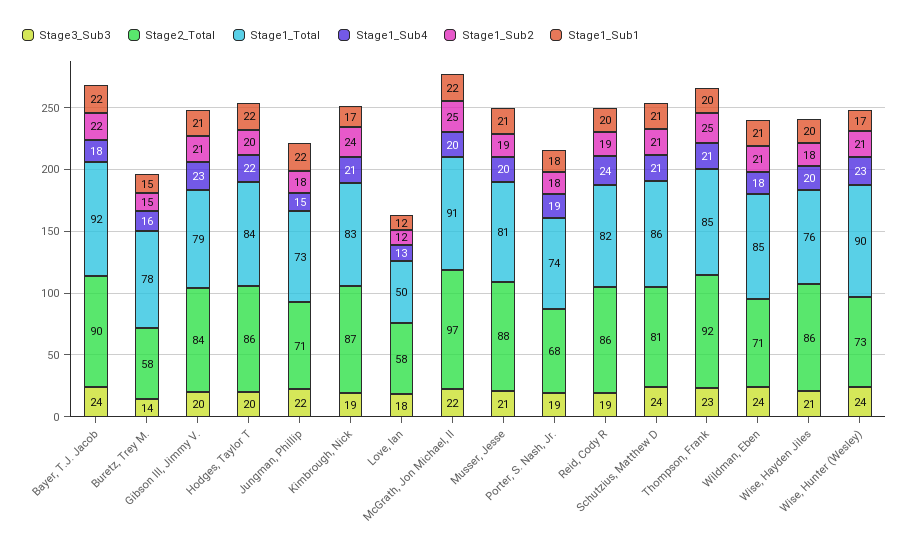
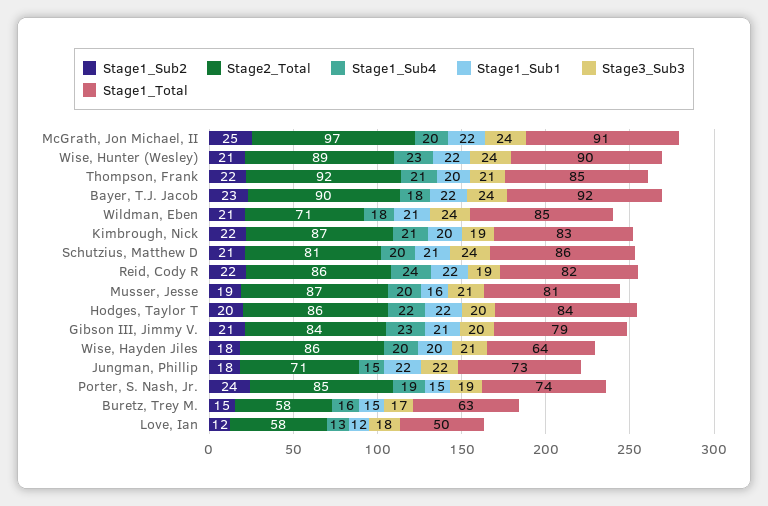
  {
    "Stage3_Sub3": {
      "Bayer, T.J. Jacob": 24,
-     "Buretz, Trey M.": 14,
+     "Buretz, Trey M.": 17,
      "Gibson III, Jimmy V.": 20,
      "Hodges, Taylor T": 20,
      "Jungman, Phillip": 22,
      "Kimbrough, Nick": 19,
      "Love, Ian": 18,
-     "McGrath, Jon Michael, II": 22,
+     "McGrath, Jon Michael, II": 24,
      "Musser, Jesse": 21,
      "Porter, S. Nash, Jr.": 19,
      "Reid, Cody R": 19,
      "Schutzius, Matthew D": 24,
-     "Thompson, Frank": 23,
+     "Thompson, Frank": 21,
      "Wildman, Eben": 24,
      "Wise, Hayden Jiles": 21,
      "Wise, Hunter (Wesley)": 24
    },
    "Stage2_Total": {
      "Bayer, T.J. Jacob": 90,
      "Buretz, Trey M.": 58,
      "Gibson III, Jimmy V.": 84,
      "Hodges, Taylor T": 86,
      "Jungman, Phillip": 71,
      "Kimbrough, Nick": 87,
      "Love, Ian": 58,
      "McGrath, Jon Michael, II": 97,
-     "Musser, Jesse": 88,
+     "Musser, Jesse": 87,
-     "Porter, S. Nash, Jr.": 68,
+     "Porter, S. Nash, Jr.": 85,
      "Reid, Cody R": 86,
      "Schutzius, Matthew D": 81,
      "Thompson, Frank": 92,
      "Wildman, Eben": 71,
      "Wise, Hayden Jiles": 86,
-     "Wise, Hunter (Wesley)": 73
+     "Wise, Hunter (Wesley)": 89
    },
    "Stage1_Total": {
      "Bayer, T.J. Jacob": 92,
-     "Buretz, Trey M.": 78,
+     "Buretz, Trey M.": 63,
      "Gibson III, Jimmy V.": 79,
      "Hodges, Taylor T": 84,
      "Jungman, Phillip": 73,
      "Kimbrough, Nick": 83,
      "Love, Ian": 50,
      "McGrath, Jon Michael, II": 91,
      "Musser, Jesse": 81,
      "Porter, S. Nash, Jr.": 74,
      "Reid, Cody R": 82,
      "Schutzius, Matthew D": 86,
      "Thompson, Frank": 85,
      "Wildman, Eben": 85,
-     "Wise, Hayden Jiles": 76,
+     "Wise, Hayden Jiles": 64,
      "Wise, Hunter (Wesley)": 90
    },
    "Stage1_Sub4": {
      "Bayer, T.J. Jacob": 18,
      "Buretz, Trey M.": 16,
      "Gibson III, Jimmy V.": 23,
      "Hodges, Taylor T": 22,
      "Jungman, Phillip": 15,
      "Kimbrough, Nick": 21,
      "Love, Ian": 13,
      "McGrath, Jon Michael, II": 20,
      "Musser, Jesse": 20,
      "Porter, S. Nash, Jr.": 19,
      "Reid, Cody R": 24,
-     "Schutzius, Matthew D": 21,
+     "Schutzius, Matthew D": 20,
      "Thompson, Frank": 21,
      "Wildman, Eben": 18,
      "Wise, Hayden Jiles": 20,
      "Wise, Hunter (Wesley)": 23
    },
    "Stage1_Sub2": {
-     "Bayer, T.J. Jacob": 22,
+     "Bayer, T.J. Jacob": 23,
      "Buretz, Trey M.": 15,
      "Gibson III, Jimmy V.": 21,
      "Hodges, Taylor T": 20,
      "Jungman, Phillip": 18,
-     "Kimbrough, Nick": 24,
+     "Kimbrough, Nick": 22,
      "Love, Ian": 12,
      "McGrath, Jon Michael, II": 25,
      "Musser, Jesse": 19,
-     "Porter, S. Nash, Jr.": 18,
+     "Porter, S. Nash, Jr.": 24,
-     "Reid, Cody R": 19,
+     "Reid, Cody R": 22,
      "Schutzius, Matthew D": 21,
-     "Thompson, Frank": 25,
+     "Thompson, Frank": 22,
      "Wildman, Eben": 21,
      "Wise, Hayden Jiles": 18,
      "Wise, Hunter (Wesley)": 21
    },
    "Stage1_Sub1": {
      "Bayer, T.J. Jacob": 22,
      "Buretz, Trey M.": 15,
      "Gibson III, Jimmy V.": 21,
      "Hodges, Taylor T": 22,
      "Jungman, Phillip": 22,
-     "Kimbrough, Nick": 17,
+     "Kimbrough, Nick": 20,
      "Love, Ian": 12,
      "McGrath, Jon Michael, II": 22,
-     "Musser, Jesse": 21,
+     "Musser, Jesse": 16,
-     "Porter, S. Nash, Jr.": 18,
+     "Porter, S. Nash, Jr.": 15,
-     "Reid, Cody R": 20,
+     "Reid, Cody R": 22,
      "Schutzius, Matthew D": 21,
      "Thompson, Frank": 20,
      "Wildman, Eben": 21,
      "Wise, Hayden Jiles": 20,
-     "Wise, Hunter (Wesley)": 17
+     "Wise, Hunter (Wesley)": 22
    }
  }

